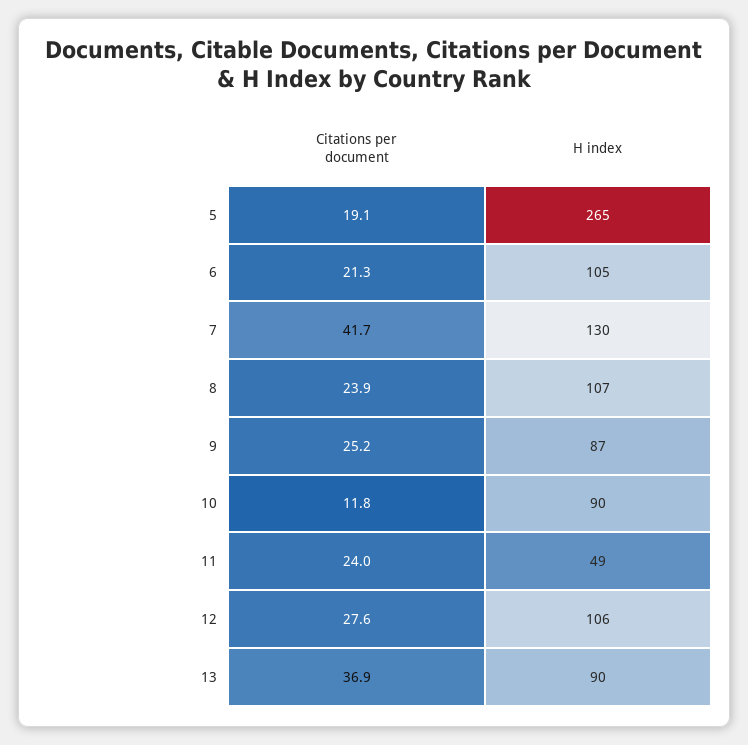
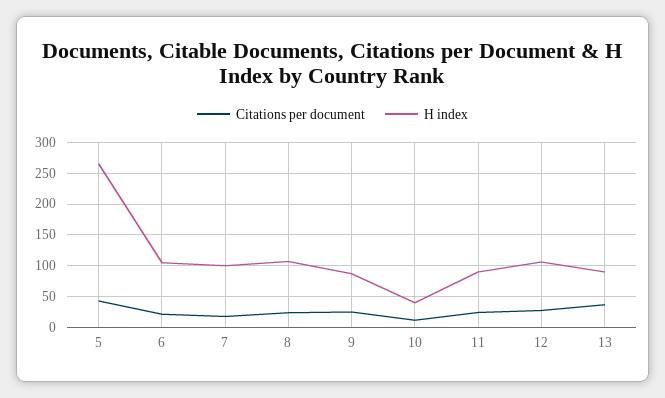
  {
    "Citations per document": {
-     "5": 19.1,
+     "5": 40,
      "6": 21.3,
-     "7": 41.7,
+     "7": 20,
      "8": 23.9,
      "9": 25.2,
      "10": 11.8,
      "11": 24,
      "12": 27.6,
      "13": 36.9
    },
    "H index": {
      "5": 265,
      "6": 105,
-     "7": 130,
+     "7": 100,
      "8": 107,
      "9": 87,
-     "10": 90,
+     "10": 40,
-     "11": 49,
+     "11": 90,
      "12": 106,
      "13": 90
    }
  }

